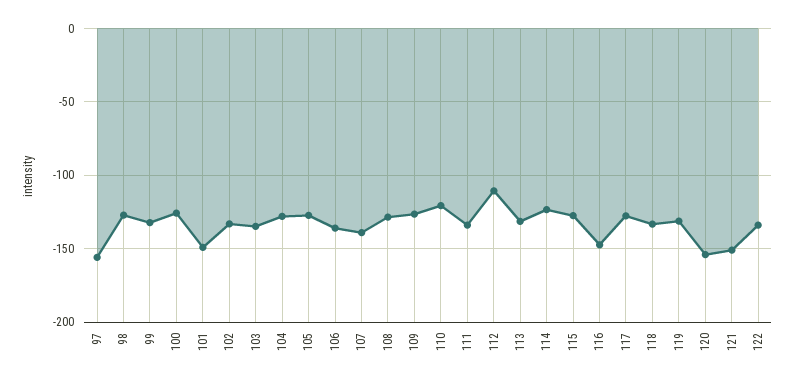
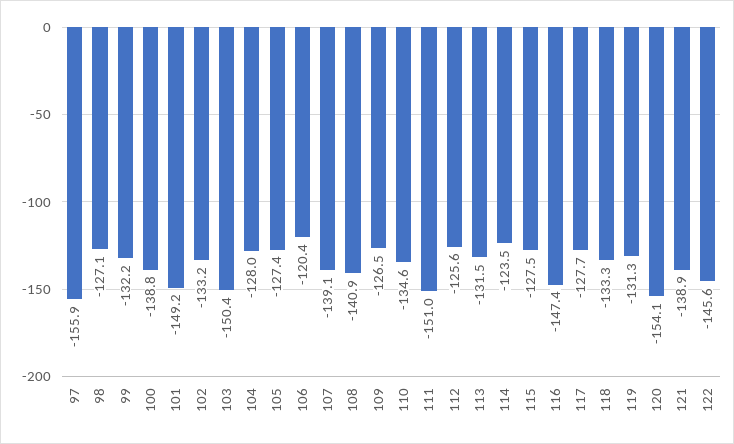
  {
    "97": -155.9,
    "98": -127.1,
    "99": -132.2,
-   "100": -125,
+   "100": -138.8,
    "101": -149.2,
    "102": -133.2,
-   "103": -135,
+   "103": -150.4,
    "104": -128,
    "105": -127.4,
-   "106": -135,
+   "106": -120.4,
    "107": -139.1,
-   "108": -130,
+   "108": -140.9,
    "109": -126.5,
-   "110": -120,
+   "110": -134.6,
-   "111": -135,
+   "111": -151,
-   "112": -110,
+   "112": -125.6,
    "113": -131.5,
    "114": -123.5,
    "115": -127.5,
    "116": -147.4,
    "117": -127.7,
    "118": -133.3,
    "119": -131.3,
    "120": -154.1,
-   "121": -150,
+   "121": -138.9,
-   "122": -135
+   "122": -145.6
  }

